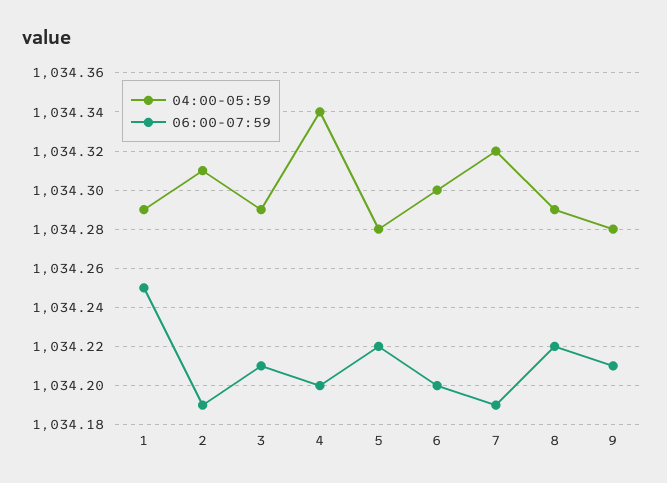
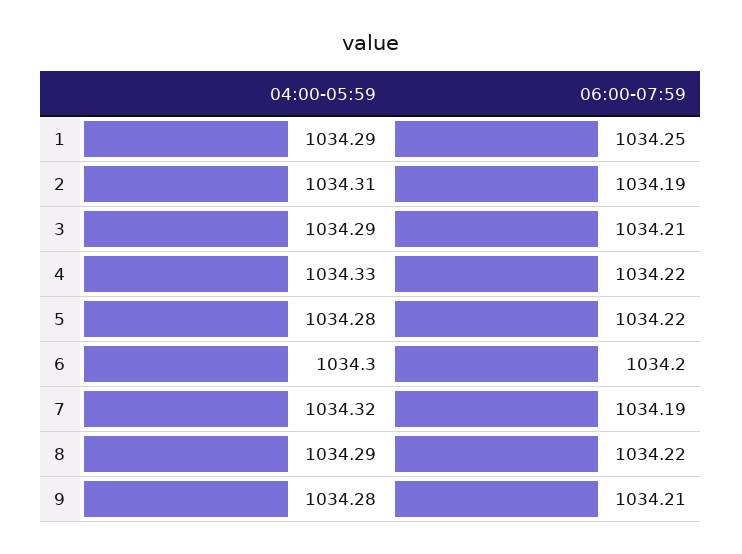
  {
    "04:00-05:59": {
      "1": 1034.29,
      "2": 1034.31,
      "3": 1034.29,
-     "4": 1034.34,
+     "4": 1034.33,
      "5": 1034.28,
      "6": 1034.3,
      "7": 1034.32,
      "8": 1034.29,
      "9": 1034.28
    },
    "06:00-07:59": {
      "1": 1034.25,
      "2": 1034.19,
      "3": 1034.21,
-     "4": 1034.2,
+     "4": 1034.22,
      "5": 1034.22,
      "6": 1034.2,
      "7": 1034.19,
      "8": 1034.22,
      "9": 1034.21
    }
  }

